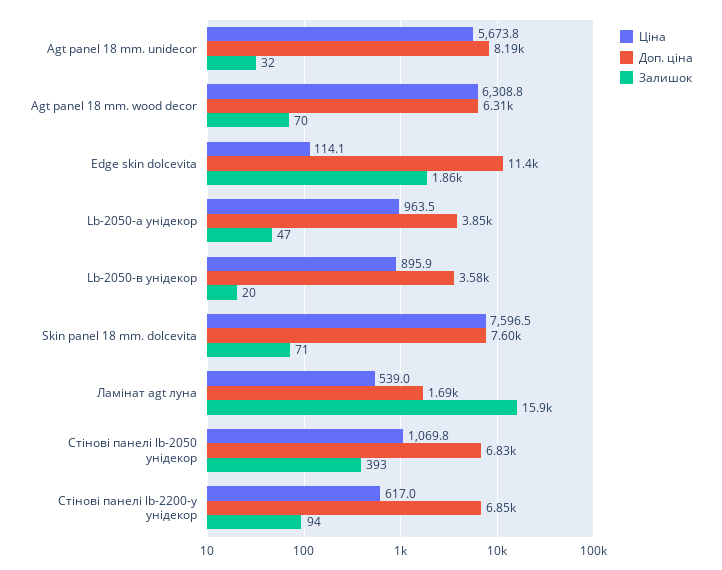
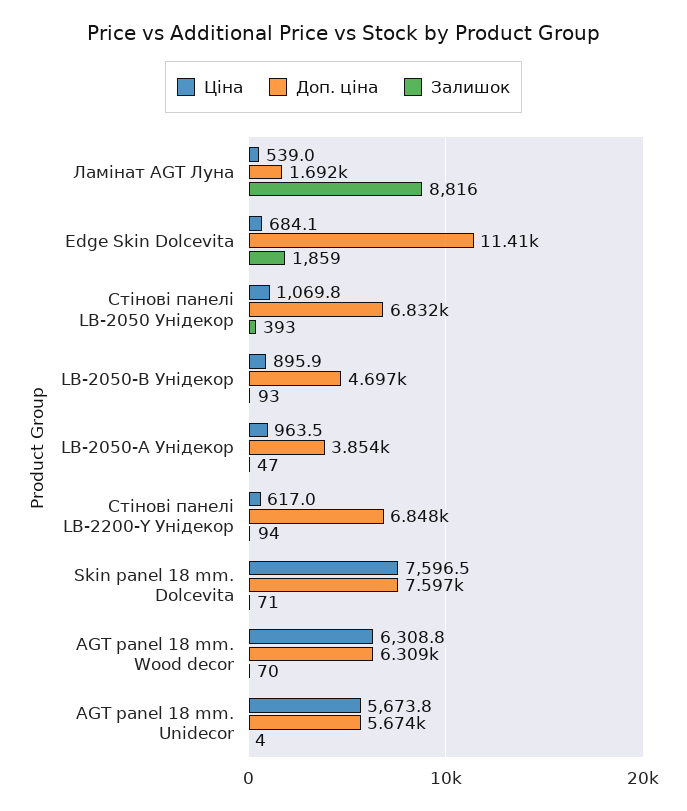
  {
    "Ціна": {
      "Agt panel 18 mm. unidecor": 5673.8,
      "Agt panel 18 mm. wood decor": 6308.8,
-     "Edge skin dolcevita": 114.1,
+     "Edge skin dolcevita": 684.1,
      "Lb-2050-а унідекор": 963.5,
      "Lb-2050-в унідекор": 895.9,
      "Skin panel 18 mm. dolcevita": 7596.5,
      "Ламінат agt луна": 539,
      "Стінові панелі lb-2050 унідекор": 1069.8,
      "Стінові панелі lb-2200-y унідекор": 617
    },
    "Доп. ціна": {
-     "Agt panel 18 mm. unidecor": 8190,
+     "Agt panel 18 mm. unidecor": 5674,
      "Agt panel 18 mm. wood decor": 6309,
      "Edge skin dolcevita": 11410,
      "Lb-2050-а унідекор": 3854,
-     "Lb-2050-в унідекор": 3580,
+     "Lb-2050-в унідекор": 4697,
      "Skin panel 18 mm. dolcevita": 7597,
      "Ламінат agt луна": 1692,
      "Стінові панелі lb-2050 унідекор": 6832,
      "Стінові панелі lb-2200-y унідекор": 6848
    },
    "Залишок": {
-     "Agt panel 18 mm. unidecor": 32,
+     "Agt panel 18 mm. unidecor": 4,
      "Agt panel 18 mm. wood decor": 70,
      "Edge skin dolcevita": 1859,
      "Lb-2050-а унідекор": 47,
-     "Lb-2050-в унідекор": 20,
+     "Lb-2050-в унідекор": 93,
      "Skin panel 18 mm. dolcevita": 71,
-     "Ламінат agt луна": 15900,
+     "Ламінат agt луна": 8816,
      "Стінові панелі lb-2050 унідекор": 393,
      "Стінові панелі lb-2200-y унідекор": 94
    }
  }

